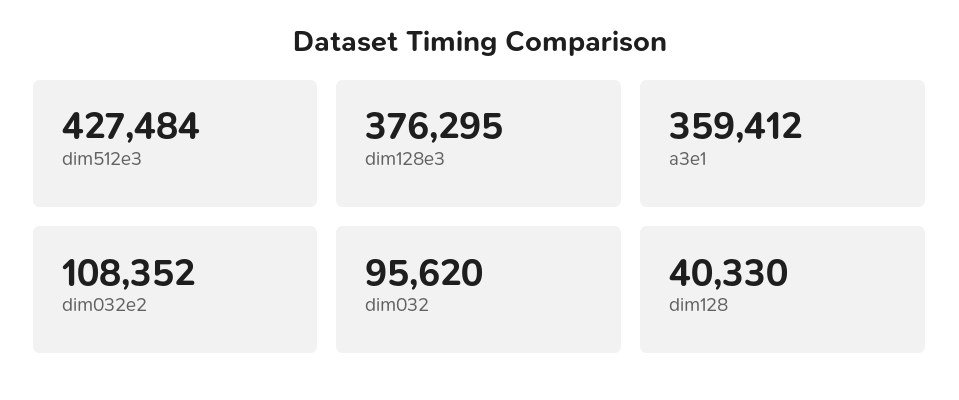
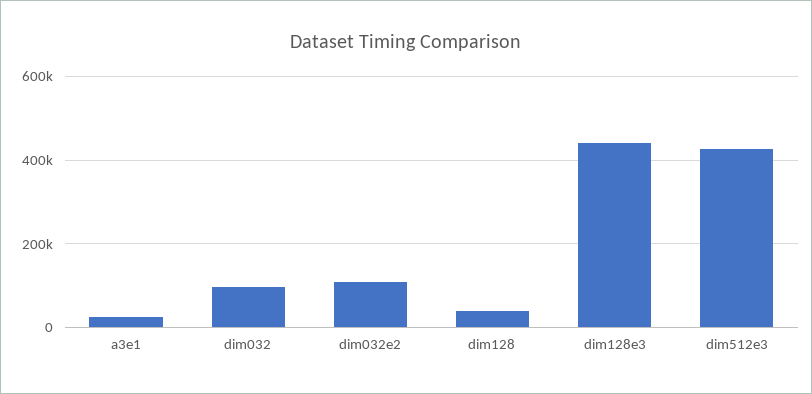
  {
    "dim512e3": 427484,
-   "dim128e3": 376295,
+   "dim128e3": 440000,
-   "a3e1": 359412,
+   "a3e1": 20000,
    "dim032e2": 108352,
    "dim032": 95620,
    "dim128": 40330
  }

